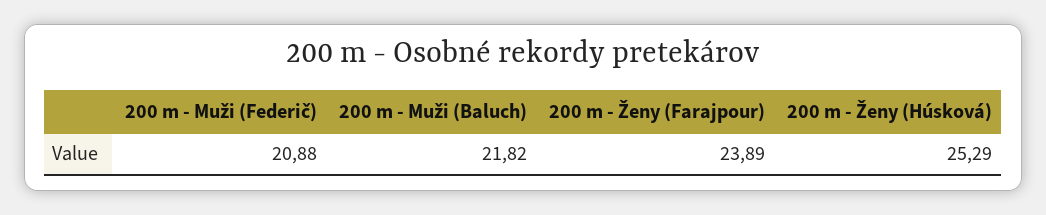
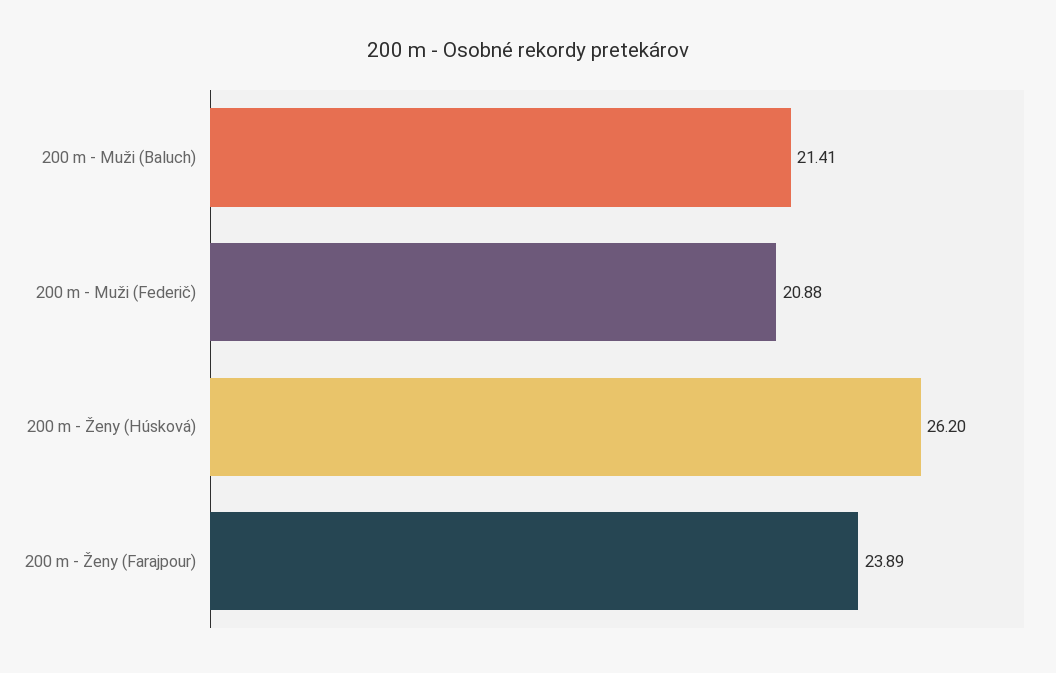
  {
    "200 m - Muži (Federič)": 20.88,
-   "200 m - Muži (Baluch)": 21.82,
+   "200 m - Muži (Baluch)": 21.41,
    "200 m - Ženy (Farajpour)": 23.89,
-   "200 m - Ženy (Húsková)": 25.29
+   "200 m - Ženy (Húsková)": 26.2
  }

